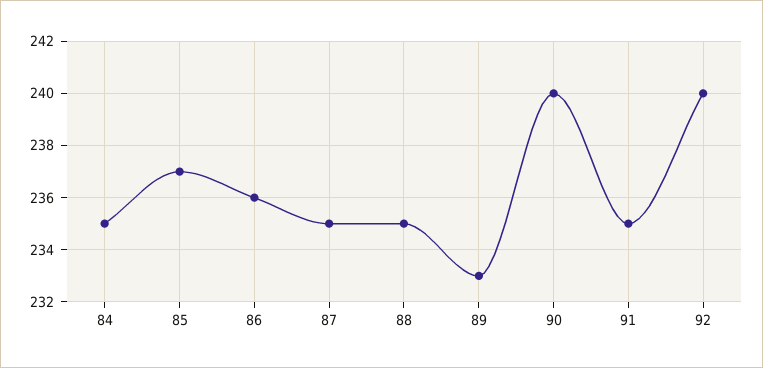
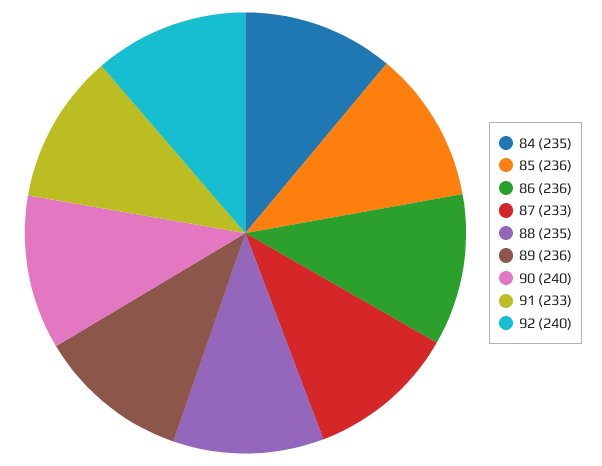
  {
    "84": 235,
-   "85": 237,
+   "85": 236,
    "86": 236,
-   "87": 235,
+   "87": 233,
    "88": 235,
-   "89": 233,
+   "89": 236,
    "90": 240,
-   "91": 235,
+   "91": 233,
    "92": 240
  }

